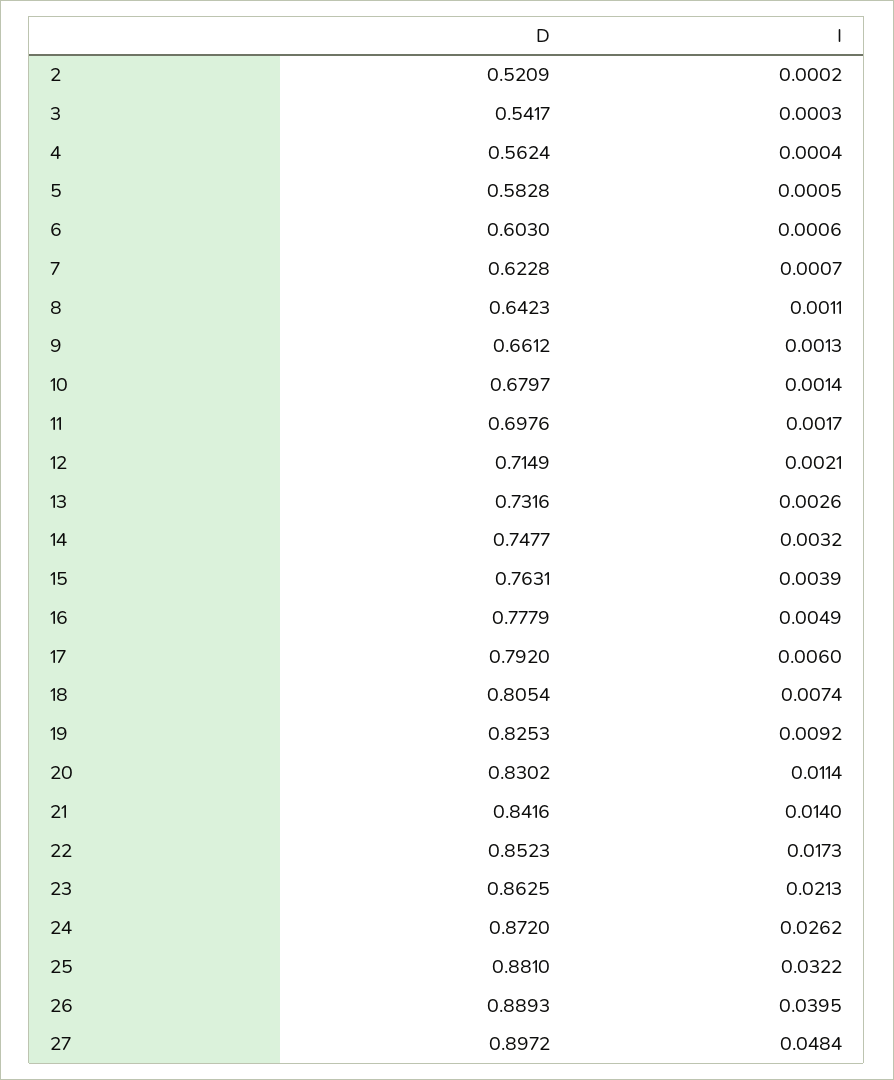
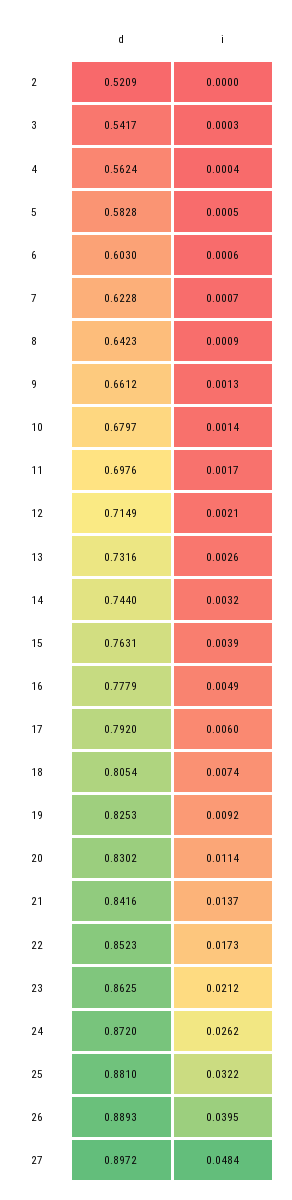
  {
    "D": {
      "2": 0.5209,
      "3": 0.5417,
      "4": 0.5624,
      "5": 0.5828,
      "6": 0.603,
      "7": 0.6228,
      "8": 0.6423,
      "9": 0.6612,
      "10": 0.6797,
      "11": 0.6976,
      "12": 0.7149,
      "13": 0.7316,
-     "14": 0.7477,
+     "14": 0.744,
      "15": 0.7631,
      "16": 0.7779,
      "17": 0.792,
      "18": 0.8054,
      "19": 0.8253,
      "20": 0.8302,
      "21": 0.8416,
      "22": 0.8523,
      "23": 0.8625,
      "24": 0.872,
      "25": 0.881,
      "26": 0.8893,
      "27": 0.8972
    },
    "I": {
-     "2": 0.0002,
+     "2": 0,
      "3": 0.0003,
      "4": 0.0004,
      "5": 0.0005,
      "6": 0.0006,
      "7": 0.0007,
-     "8": 0.0011,
+     "8": 0.0009,
      "9": 0.0013,
      "10": 0.0014,
      "11": 0.0017,
      "12": 0.0021,
      "13": 0.0026,
      "14": 0.0032,
      "15": 0.0039,
      "16": 0.0049,
      "17": 0.006,
      "18": 0.0074,
      "19": 0.0092,
      "20": 0.0114,
-     "21": 0.014,
+     "21": 0.0137,
      "22": 0.0173,
-     "23": 0.0213,
+     "23": 0.0212,
      "24": 0.0262,
      "25": 0.0322,
      "26": 0.0395,
      "27": 0.0484
    }
  }

